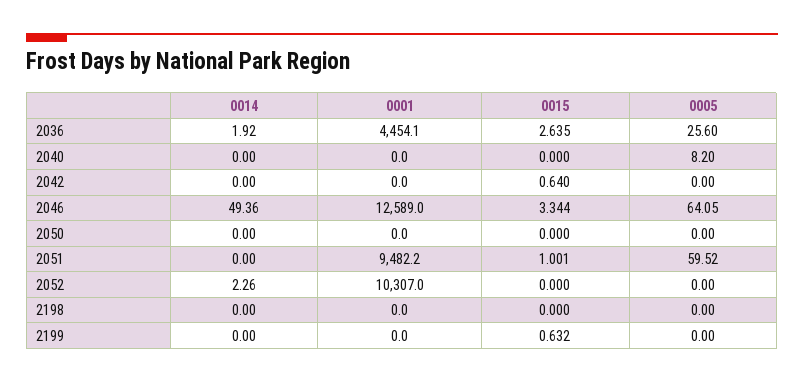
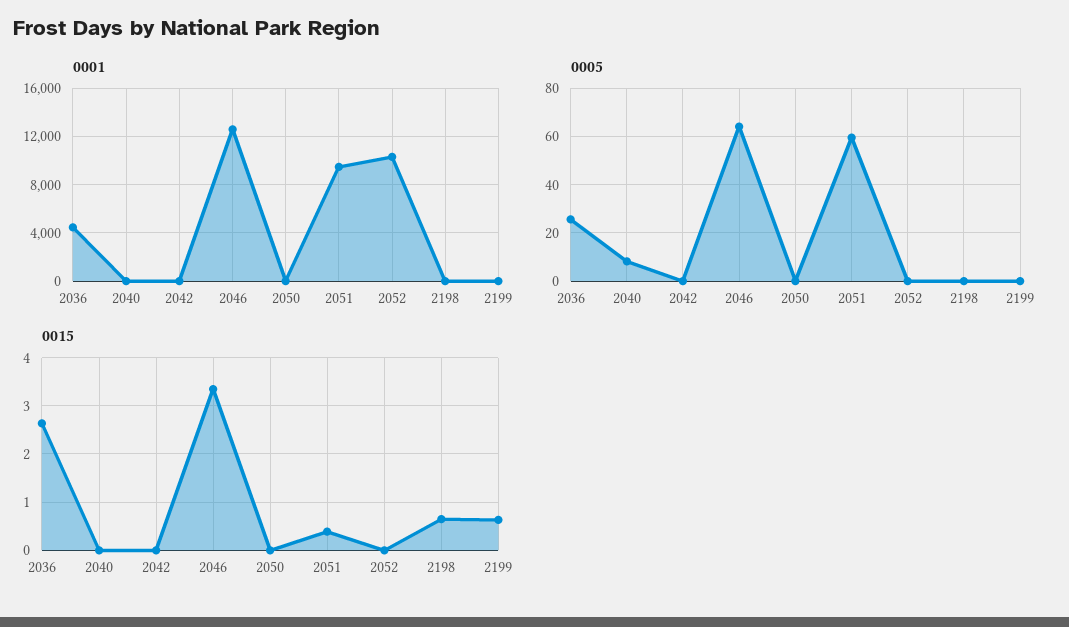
  {
-   "0014": {
-     "2036": 1.92,
-     "2040": 0,
-     "2042": 0,
-     "2046": 49.36,
-     "2050": 0,
-     "2051": 0,
-     "2052": 2.26,
-     "2198": 0,
-     "2199": 0
-   },
    "0001": {
      "2036": 4454.1,
      "2040": 0,
      "2042": 0,
      "2046": 12589,
      "2050": 0,
      "2051": 9482.2,
      "2052": 10307,
      "2198": 0,
      "2199": 0
    },
    "0015": {
      "2036": 2.635,
      "2040": 0,
-     "2042": 0.64,
+     "2042": 0,
      "2046": 3.344,
      "2050": 0,
-     "2051": 1.001,
+     "2051": 0.4,
      "2052": 0,
-     "2198": 0,
+     "2198": 0.6,
      "2199": 0.632
    },
    "0005": {
      "2036": 25.6,
      "2040": 8.2,
      "2042": 0,
      "2046": 64.05,
      "2050": 0,
      "2051": 59.52,
      "2052": 0,
      "2198": 0,
      "2199": 0
    }
  }

